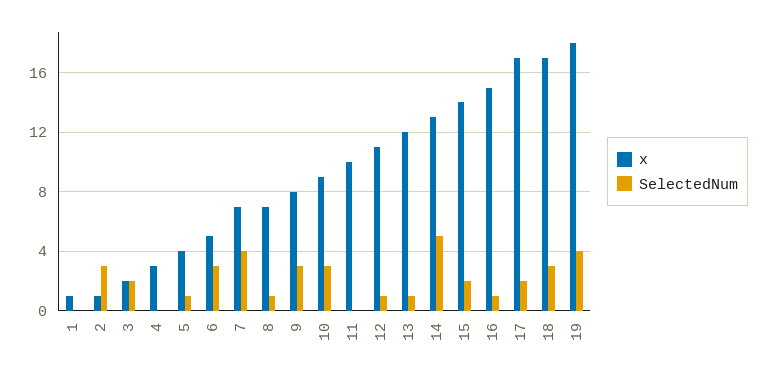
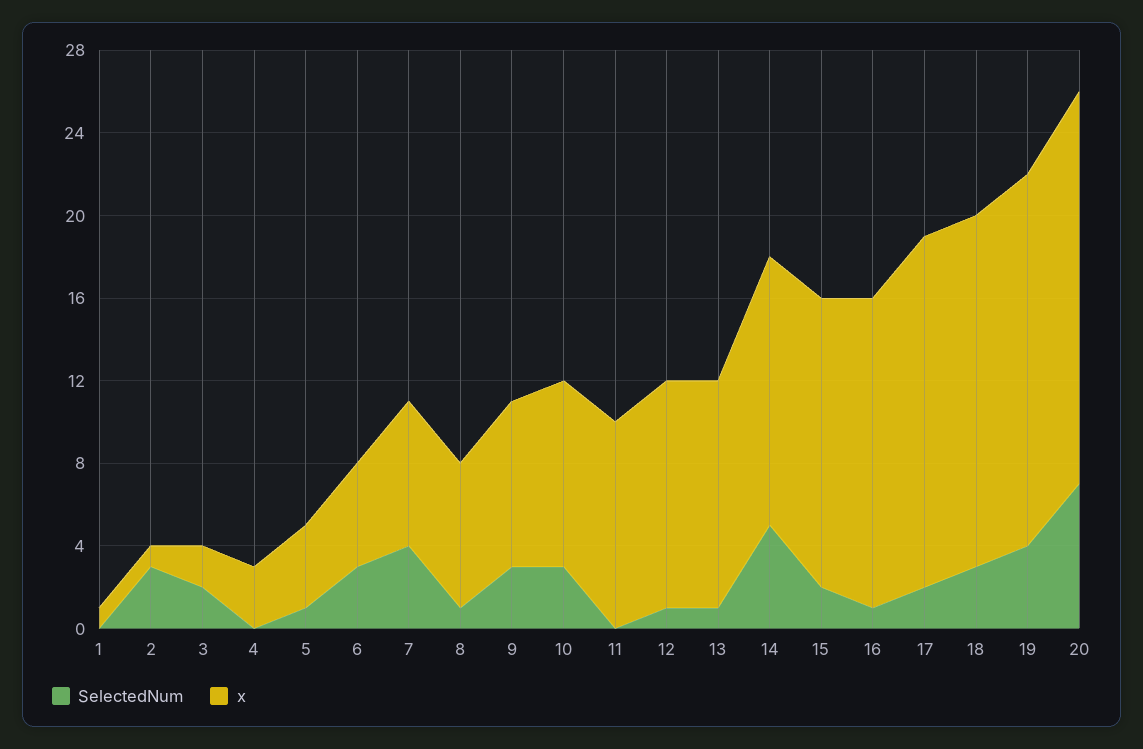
  {
    "x": {
      "1": 1,
      "2": 1,
      "3": 2,
      "4": 3,
      "5": 4,
      "6": 5,
      "7": 7,
      "8": 7,
      "9": 8,
      "10": 9,
      "11": 10,
      "12": 11,
-     "13": 12,
+     "13": 11,
      "14": 13,
      "15": 14,
      "16": 15,
      "17": 17,
      "18": 17,
-     "19": 18
+     "19": 18,
+     "20": 19
    },
    "SelectedNum": {
      "1": 0,
      "2": 3,
      "3": 2,
      "4": 0,
      "5": 1,
      "6": 3,
      "7": 4,
      "8": 1,
      "9": 3,
      "10": 3,
      "11": 0,
      "12": 1,
      "13": 1,
      "14": 5,
      "15": 2,
      "16": 1,
      "17": 2,
      "18": 3,
-     "19": 4
+     "19": 4,
+     "20": 7
    }
  }

